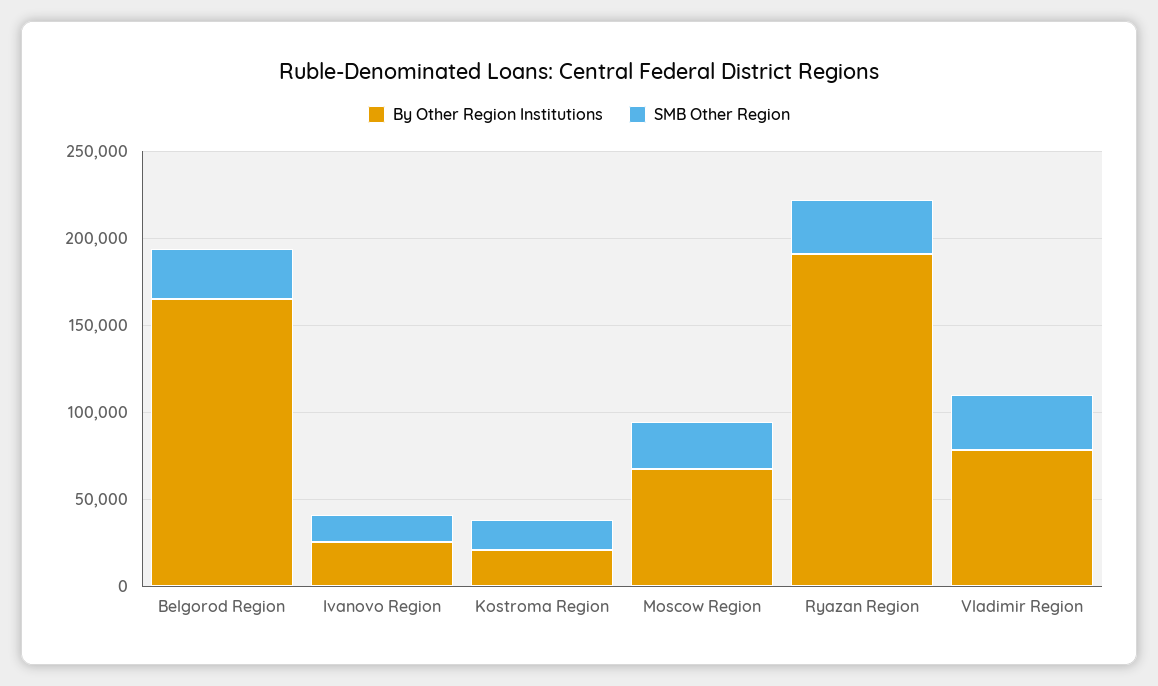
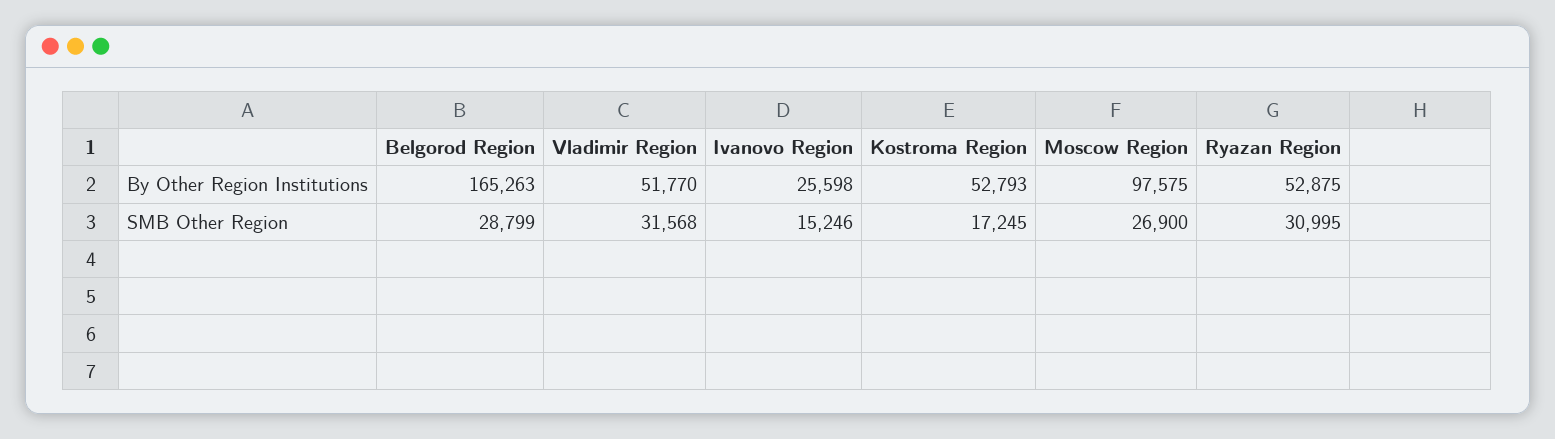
  {
    "By Other Region Institutions": {
      "Belgorod Region": 165263,
      "Ivanovo Region": 25598,
-     "Kostroma Region": 20000,
+     "Kostroma Region": 52793,
-     "Moscow Region": 70000,
+     "Moscow Region": 97575,
-     "Ryazan Region": 190000,
+     "Ryazan Region": 52875,
-     "Vladimir Region": 80000
+     "Vladimir Region": 51770
    },
    "SMB Other Region": {
      "Belgorod Region": 28799,
      "Ivanovo Region": 15246,
      "Kostroma Region": 17245,
      "Moscow Region": 26900,
      "Ryazan Region": 30995,
      "Vladimir Region": 31568
    }
  }

